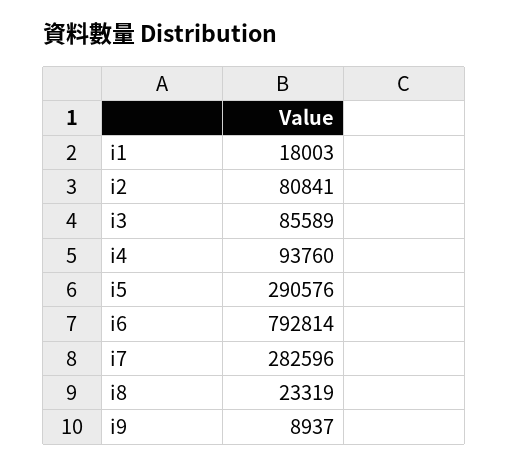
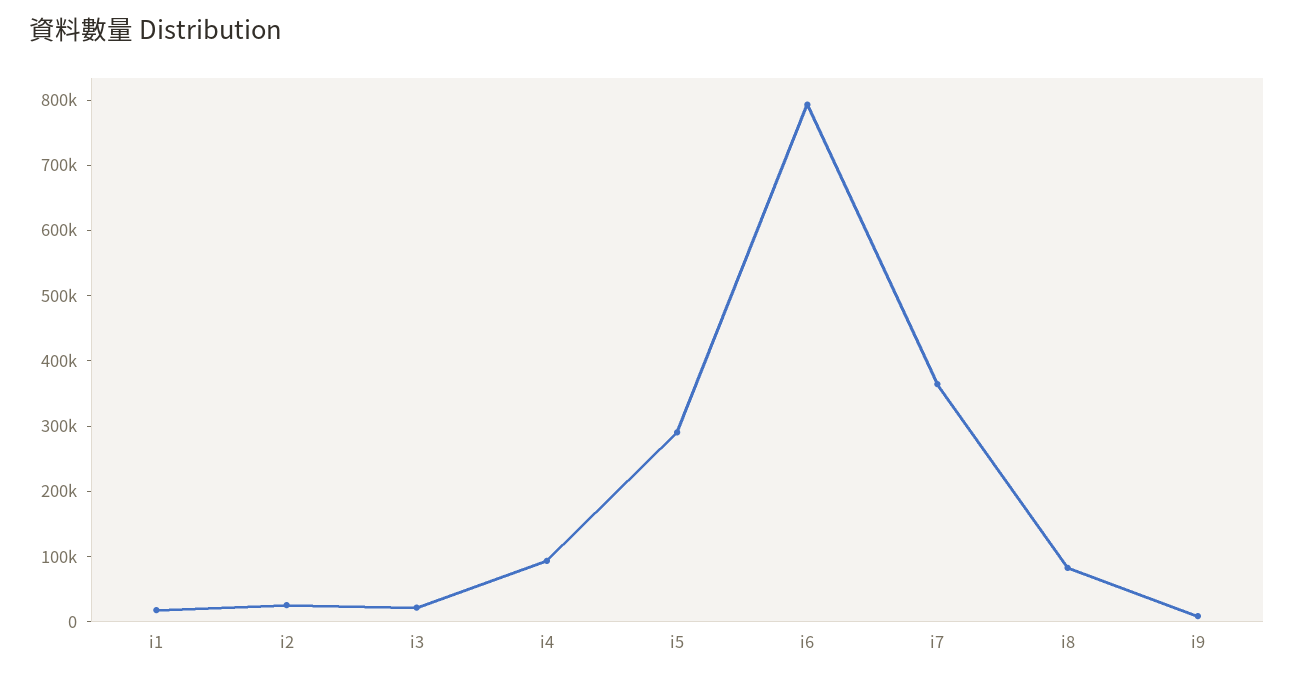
  {
    "i1": 18003,
-   "i2": 80841,
+   "i2": 20000,
-   "i3": 85589,
+   "i3": 20000,
    "i4": 93760,
    "i5": 290576,
    "i6": 792814,
-   "i7": 282596,
+   "i7": 360000,
-   "i8": 23319,
+   "i8": 80000,
    "i9": 8937
  }

